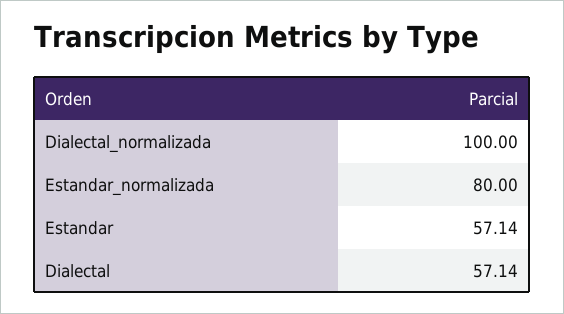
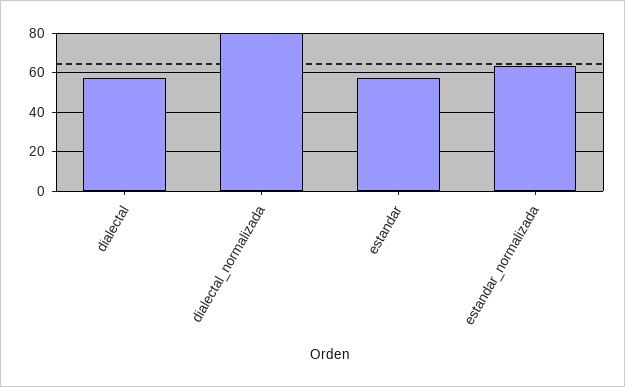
  {
-   "Dialectal_normalizada": 100,
+   "Dialectal_normalizada": 80,
-   "Estandar_normalizada": 80,
+   "Estandar_normalizada": 65,
    "Estandar": 57.14,
    "Dialectal": 57.14
  }

